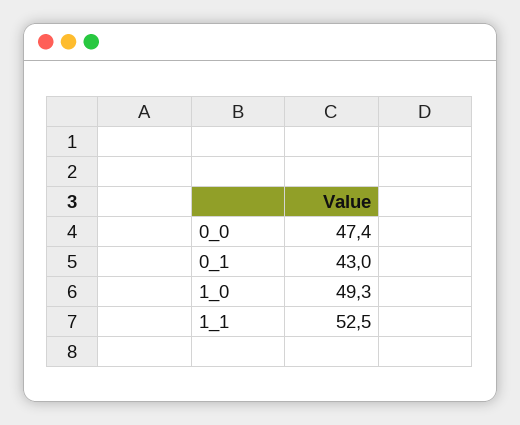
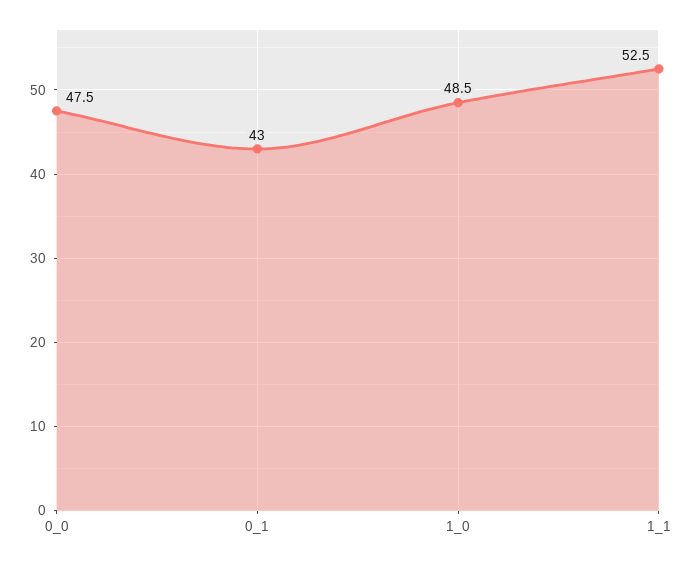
  {
-   "0_0": 47.4,
+   "0_0": 47.5,
    "0_1": 43,
-   "1_0": 49.3,
+   "1_0": 48.5,
    "1_1": 52.5
  }

